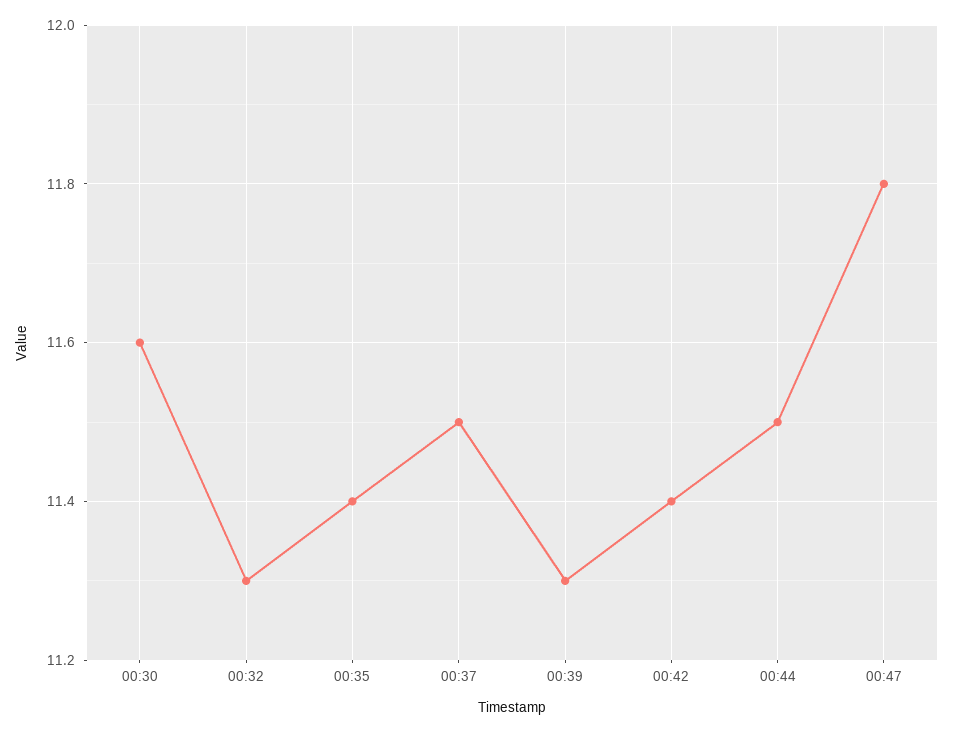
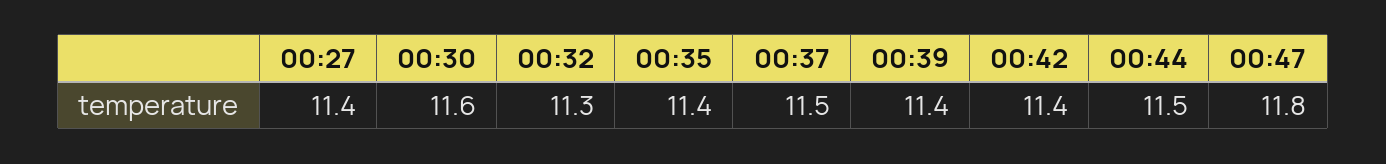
  {
    "00:30": 11.6,
    "00:32": 11.3,
    "00:35": 11.4,
    "00:37": 11.5,
-   "00:39": 11.3,
+   "00:39": 11.4,
    "00:42": 11.4,
    "00:44": 11.5,
-   "00:47": 11.8
+   "00:47": 11.8,
+   "00:27": 11.4
  }

